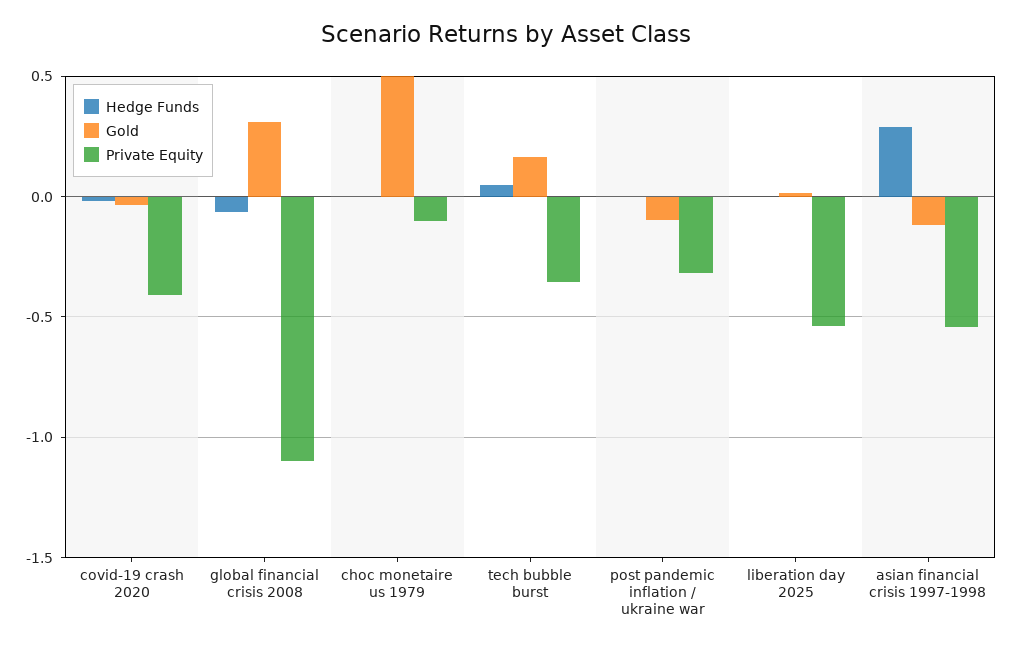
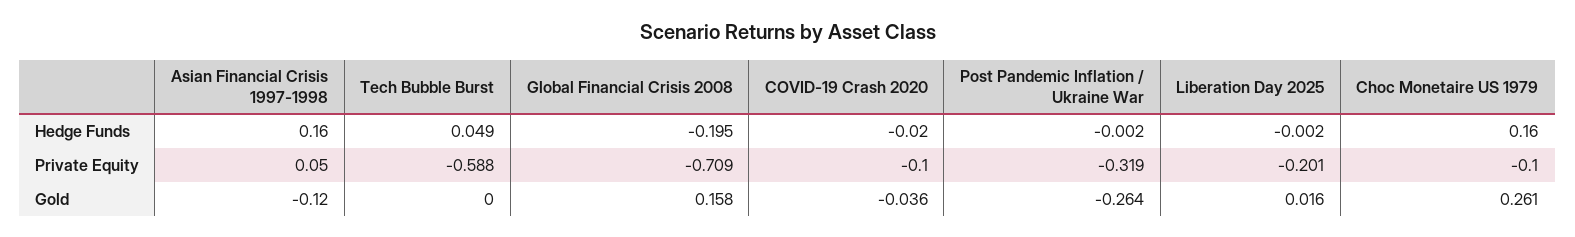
  {
    "Hedge Funds": {
      "covid-19 crash 2020": -0.02,
-     "global financial crisis 2008": -0.05,
+     "global financial crisis 2008": -0.195,
-     "choc monetaire us 1979": 0,
+     "choc monetaire us 1979": 0.16,
      "tech bubble burst": 0.049,
      "post pandemic inflation / ukraine war": -0.002,
      "liberation day 2025": -0.002,
-     "asian financial crisis 1997-1998": 0.3
+     "asian financial crisis 1997-1998": 0.16
    },
    "Gold": {
      "covid-19 crash 2020": -0.036,
-     "global financial crisis 2008": 0.3,
+     "global financial crisis 2008": 0.158,
-     "choc monetaire us 1979": 0.5,
+     "choc monetaire us 1979": 0.261,
-     "tech bubble burst": 0.15,
+     "tech bubble burst": 0,
-     "post pandemic inflation / ukraine war": -0.1,
+     "post pandemic inflation / ukraine war": -0.264,
      "liberation day 2025": 0.016,
      "asian financial crisis 1997-1998": -0.12
    },
    "Private Equity": {
-     "covid-19 crash 2020": -0.4,
+     "covid-19 crash 2020": -0.1,
-     "global financial crisis 2008": -1.1,
+     "global financial crisis 2008": -0.709,
      "choc monetaire us 1979": -0.1,
-     "tech bubble burst": -0.35,
+     "tech bubble burst": -0.588,
      "post pandemic inflation / ukraine war": -0.319,
-     "liberation day 2025": -0.55,
+     "liberation day 2025": -0.201,
-     "asian financial crisis 1997-1998": -0.55
+     "asian financial crisis 1997-1998": 0.05
    }
  }

